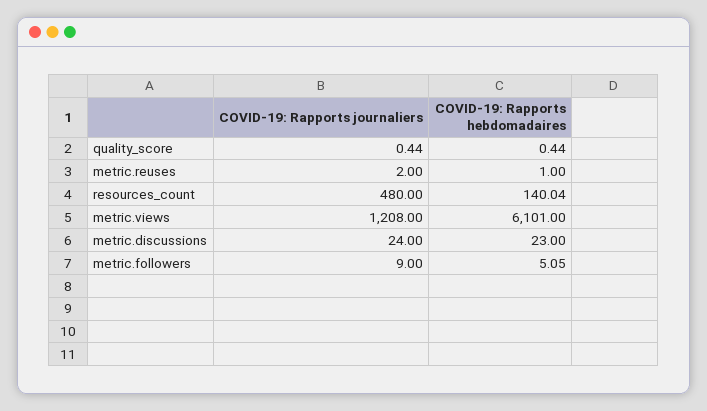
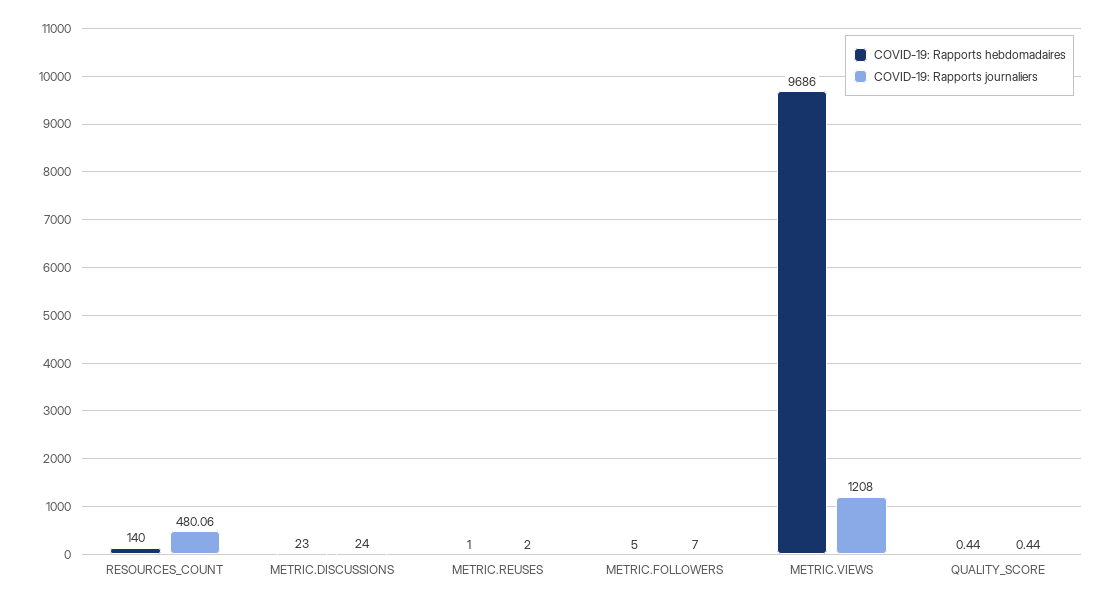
  {
    "COVID-19: Rapports journaliers": {
      "quality_score": 0.44,
      "metric.reuses": 2,
-     "resources_count": 480,
+     "resources_count": 480.06,
      "metric.views": 1208,
      "metric.discussions": 24,
-     "metric.followers": 9
+     "metric.followers": 7
    },
    "COVID-19: Rapports hebdomadaires": {
      "quality_score": 0.44,
      "metric.reuses": 1,
-     "resources_count": 140.04,
+     "resources_count": 140,
-     "metric.views": 6101,
+     "metric.views": 9686,
      "metric.discussions": 23,
-     "metric.followers": 5.05
+     "metric.followers": 5
    }
  }

